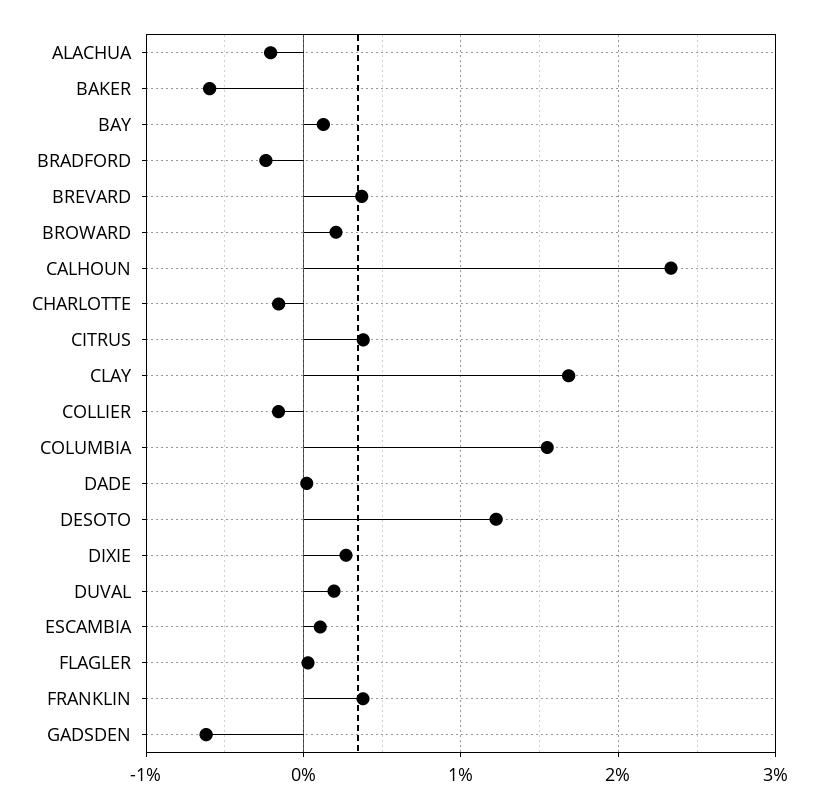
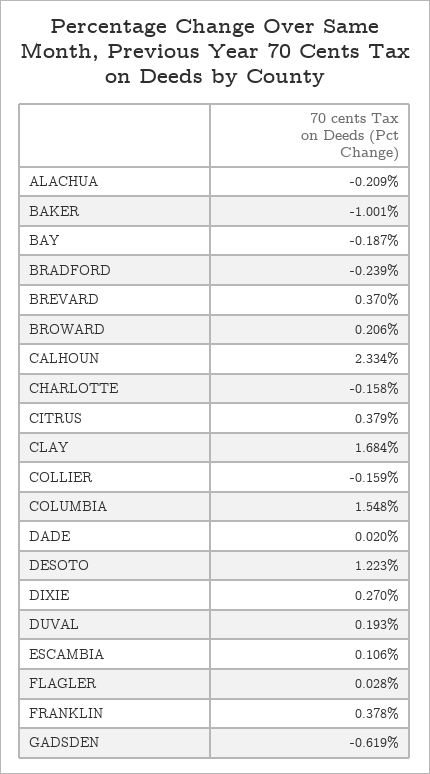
  {
    "ALACHUA": -0.209,
-   "BAKER": -0.6,
+   "BAKER": -1.001,
-   "BAY": 0.1,
+   "BAY": -0.187,
    "BRADFORD": -0.239,
    "BREVARD": 0.37,
    "BROWARD": 0.206,
    "CALHOUN": 2.334,
    "CHARLOTTE": -0.158,
    "CITRUS": 0.379,
    "CLAY": 1.684,
    "COLLIER": -0.159,
    "COLUMBIA": 1.548,
    "DADE": 0.02,
    "DESOTO": 1.223,
    "DIXIE": 0.27,
    "DUVAL": 0.193,
    "ESCAMBIA": 0.106,
    "FLAGLER": 0.028,
    "FRANKLIN": 0.378,
    "GADSDEN": -0.619
  }

